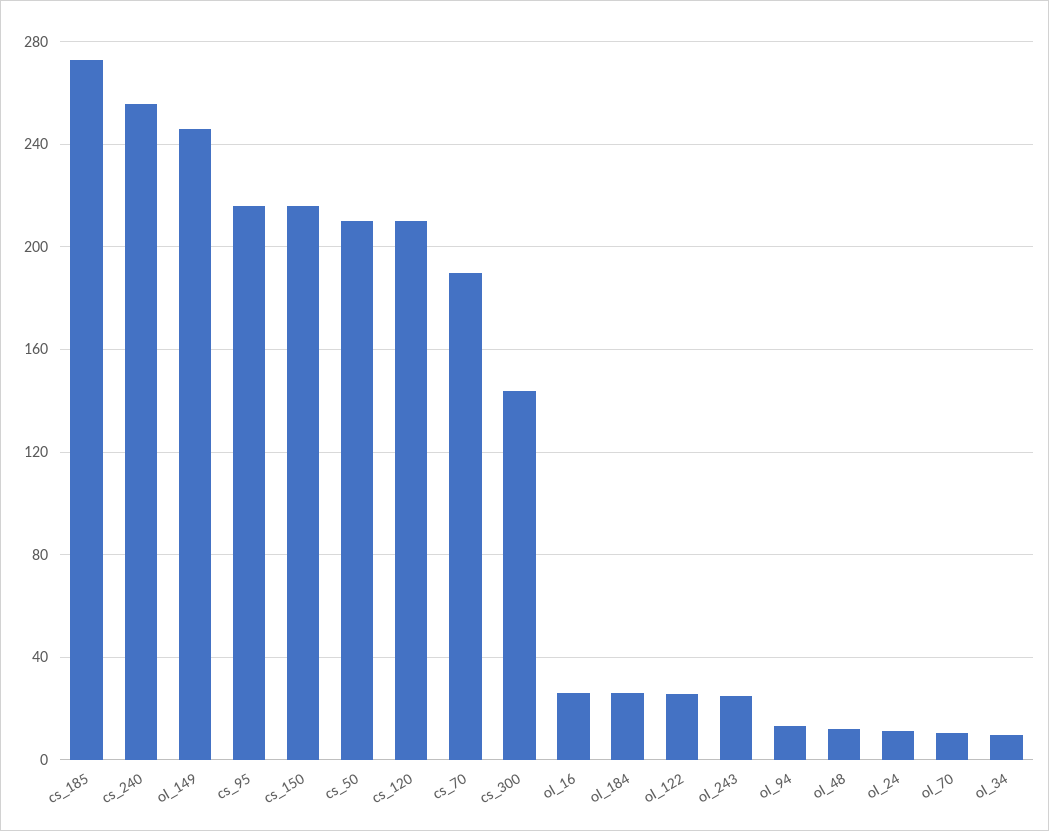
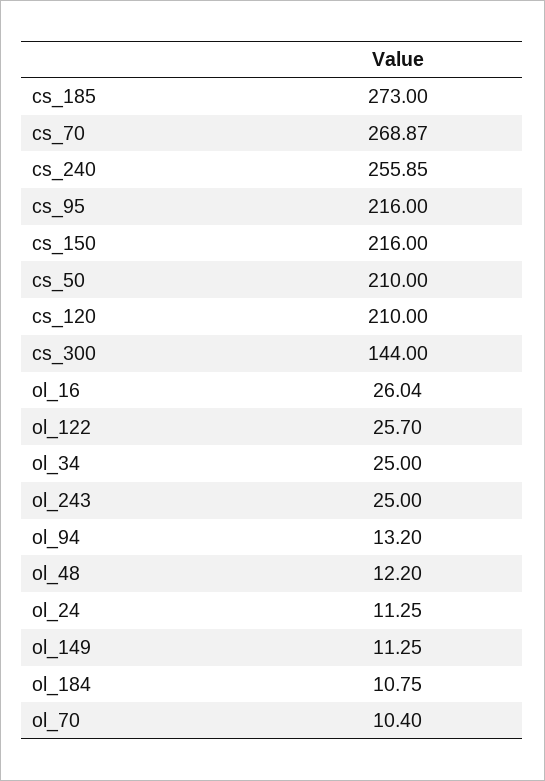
  {
    "cs_185": 273,
    "cs_240": 255.85,
-   "ol_149": 245,
+   "ol_149": 11.25,
    "cs_95": 216,
    "cs_150": 216,
    "cs_50": 210,
    "cs_120": 210,
-   "cs_70": 190,
+   "cs_70": 268.87,
    "cs_300": 144,
    "ol_16": 26.04,
-   "ol_184": 25,
+   "ol_184": 10.75,
    "ol_122": 25.7,
    "ol_243": 25,
    "ol_94": 13.2,
    "ol_48": 12.2,
    "ol_24": 11.25,
    "ol_70": 10.4,
-   "ol_34": 10
+   "ol_34": 25
  }

